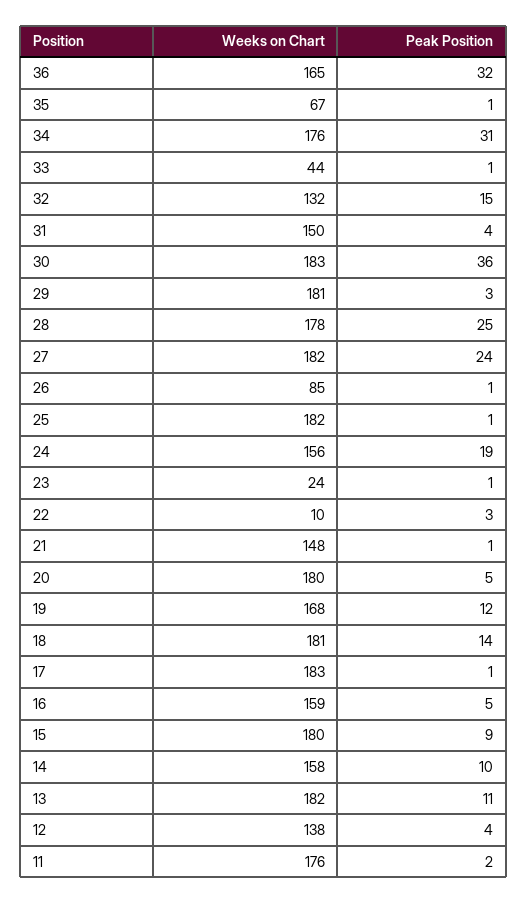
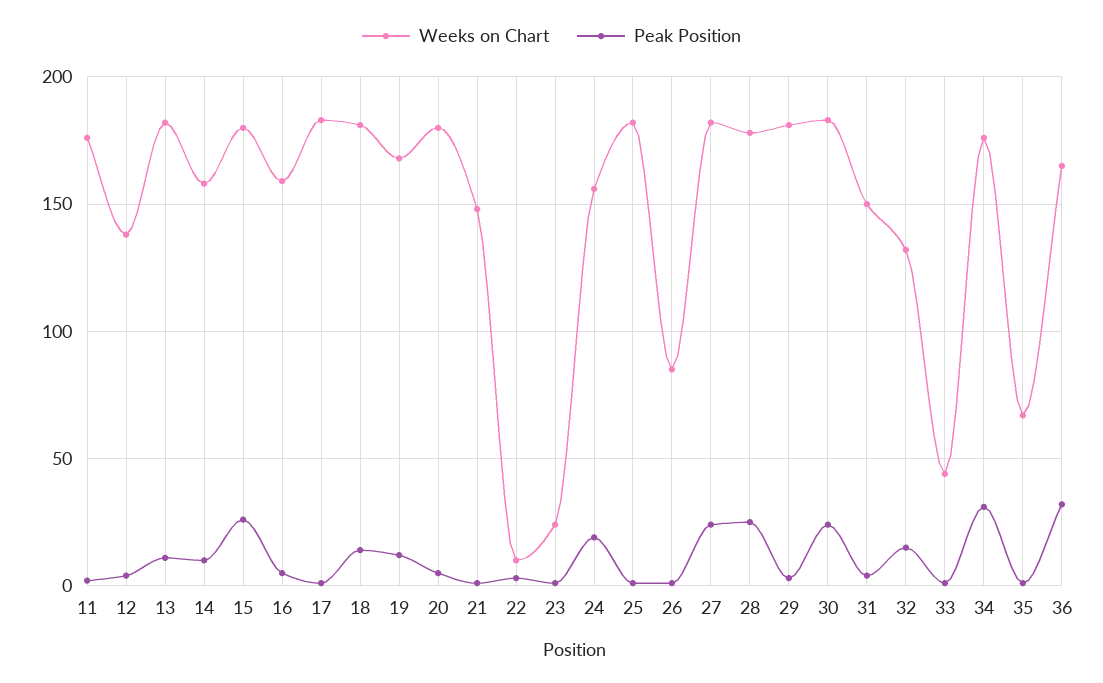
  {
    "Weeks on Chart": {
      "36": 165,
      "35": 67,
      "34": 176,
      "33": 44,
      "32": 132,
      "31": 150,
      "30": 183,
      "29": 181,
      "28": 178,
      "27": 182,
      "26": 85,
      "25": 182,
      "24": 156,
      "23": 24,
      "22": 10,
      "21": 148,
      "20": 180,
      "19": 168,
      "18": 181,
      "17": 183,
      "16": 159,
      "15": 180,
      "14": 158,
      "13": 182,
      "12": 138,
      "11": 176
    },
    "Peak Position": {
      "36": 32,
      "35": 1,
      "34": 31,
      "33": 1,
      "32": 15,
      "31": 4,
-     "30": 36,
+     "30": 25,
      "29": 3,
      "28": 25,
      "27": 24,
      "26": 1,
      "25": 1,
      "24": 19,
      "23": 1,
      "22": 3,
      "21": 1,
      "20": 5,
      "19": 12,
      "18": 14,
      "17": 1,
      "16": 5,
-     "15": 9,
+     "15": 25,
      "14": 10,
      "13": 11,
      "12": 4,
      "11": 2
    }
  }

